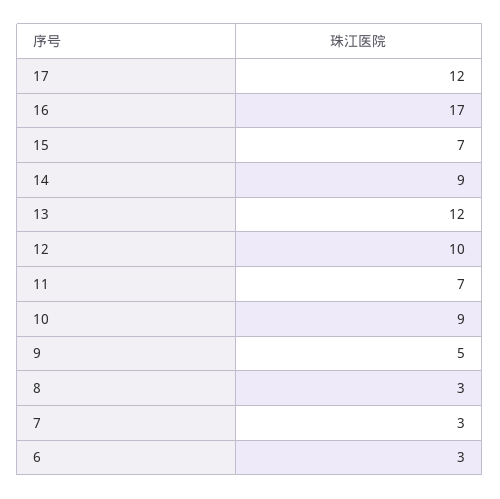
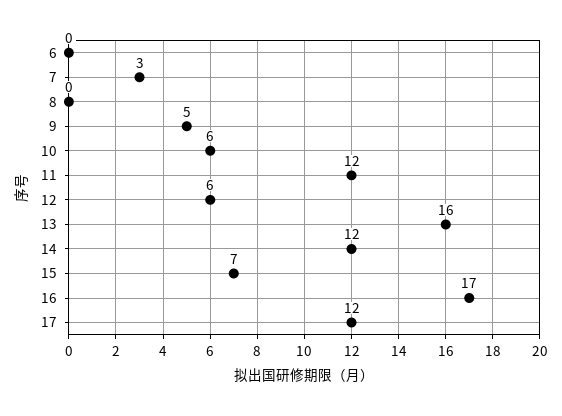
  {
    "17": 12,
    "16": 17,
    "15": 7,
-   "14": 9,
+   "14": 12,
-   "13": 12,
+   "13": 16,
-   "12": 10,
+   "12": 6,
-   "11": 7,
+   "11": 12,
-   "10": 9,
+   "10": 6,
    "9": 5,
-   "8": 3,
+   "8": 0,
    "7": 3,
-   "6": 3
+   "6": 0
  }

